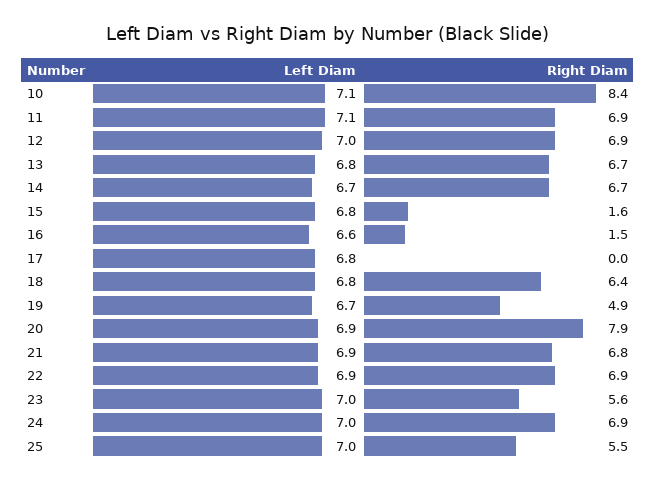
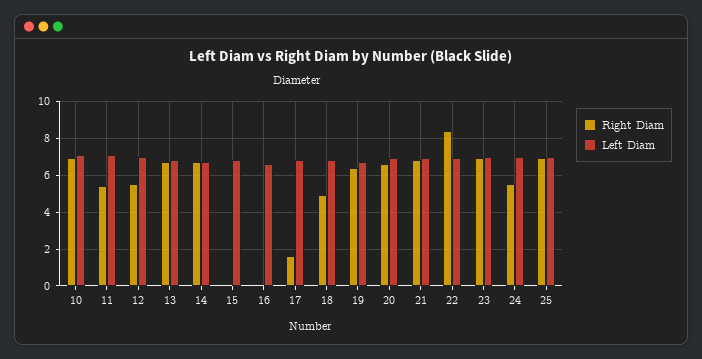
  {
    "Left Diam": {
      "10": 7.1,
      "11": 7.1,
      "12": 7,
      "13": 6.8,
      "14": 6.7,
      "15": 6.8,
      "16": 6.6,
      "17": 6.8,
      "18": 6.8,
      "19": 6.7,
      "20": 6.9,
      "21": 6.9,
      "22": 6.9,
      "23": 7,
      "24": 7,
      "25": 7
    },
    "Right Diam": {
-     "10": 8.4,
+     "10": 7,
-     "11": 6.9,
+     "11": 5.5,
-     "12": 6.9,
+     "12": 5.5,
      "13": 6.7,
      "14": 6.7,
-     "15": 1.6,
+     "15": 0,
-     "16": 1.5,
+     "16": 0,
-     "17": 0,
+     "17": 1.5,
-     "18": 6.4,
+     "18": 5,
-     "19": 4.9,
+     "19": 6.5,
-     "20": 7.9,
+     "20": 6.5,
      "21": 6.8,
-     "22": 6.9,
+     "22": 8.5,
-     "23": 5.6,
+     "23": 7,
-     "24": 6.9,
+     "24": 5.5,
-     "25": 5.5
+     "25": 7
    }
  }

